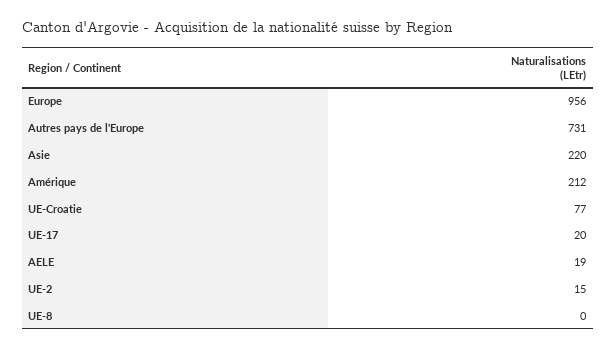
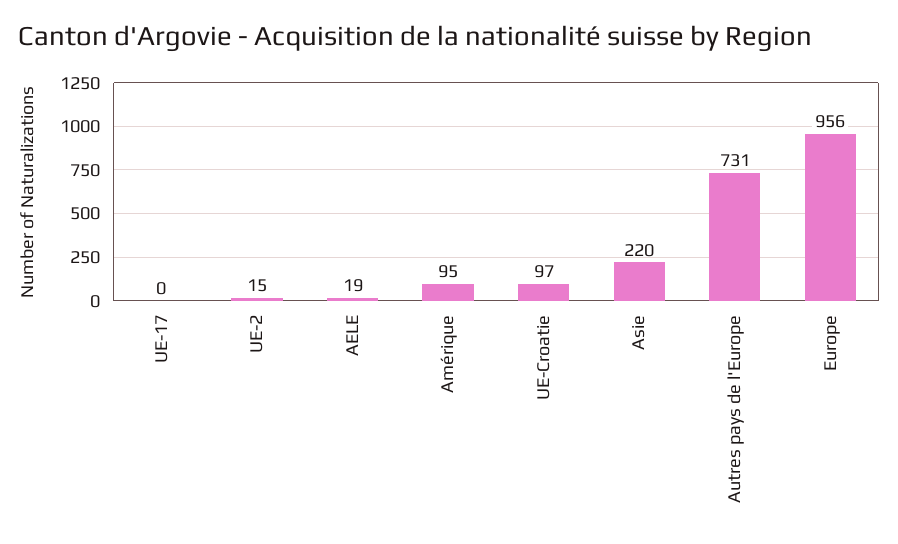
  {
    "Europe": 956,
    "Autres pays de l'Europe": 731,
    "Asie": 220,
-   "Amérique": 212,
+   "Amérique": 95,
-   "UE-Croatie": 77,
+   "UE-Croatie": 97,
-   "UE-17": 20,
+   "UE-17": 0,
    "AELE": 19,
-   "UE-2": 15,
+   "UE-2": 15
-   "UE-8": 0
  }

